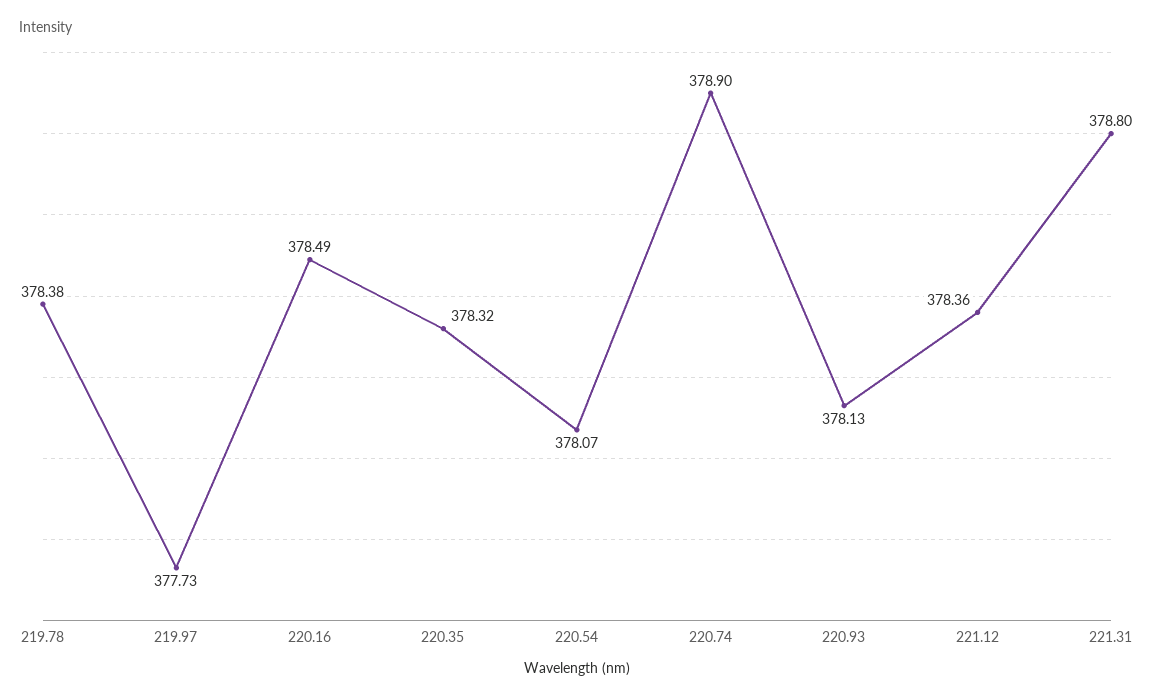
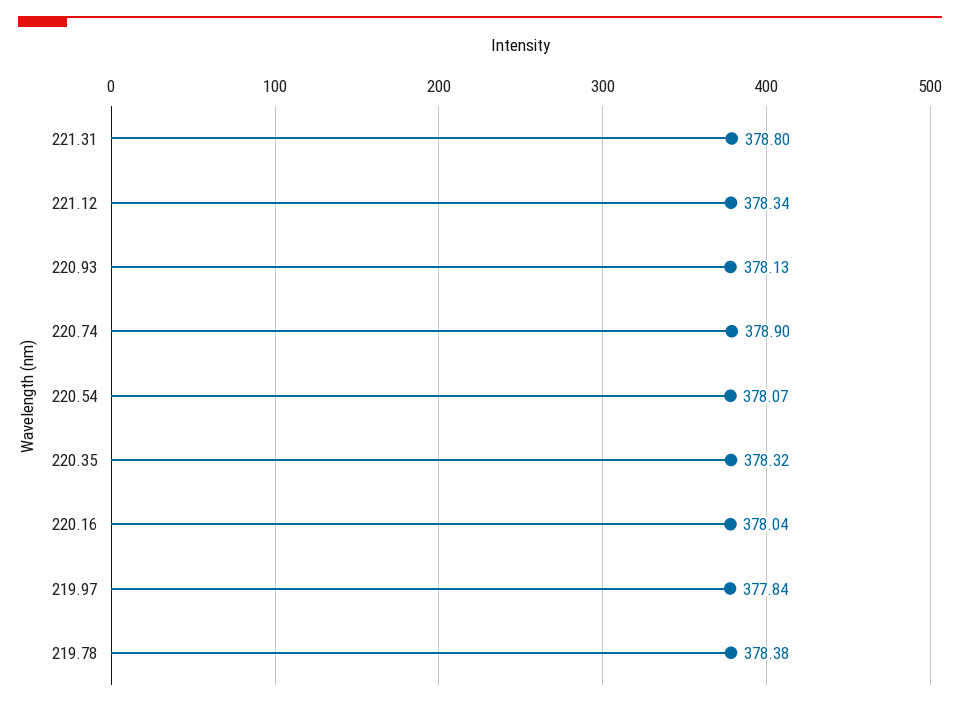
  {
    "219.78": 378.38,
-   "219.97": 377.73,
+   "219.97": 377.84,
-   "220.16": 378.49,
+   "220.16": 378.04,
    "220.35": 378.32,
    "220.54": 378.07,
    "220.74": 378.9,
    "220.93": 378.13,
-   "221.12": 378.36,
+   "221.12": 378.34,
    "221.31": 378.8
  }

